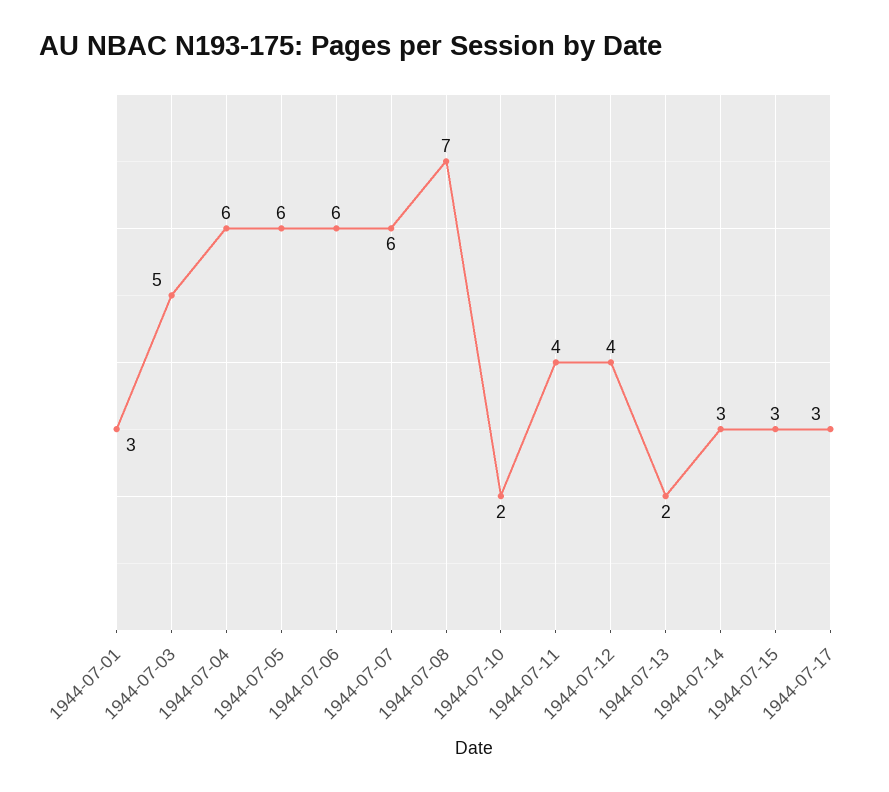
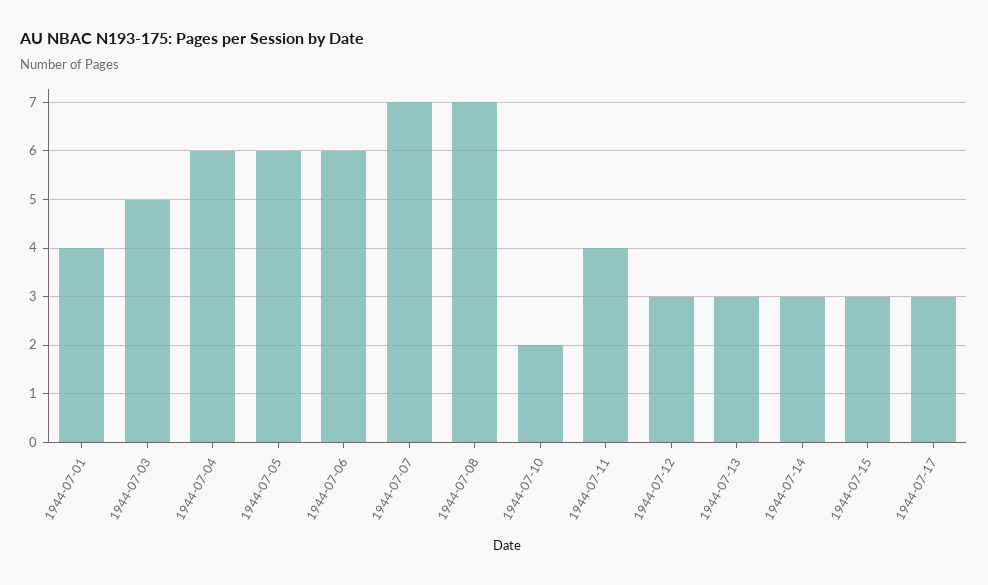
  {
-   "1944-07-01": 3,
+   "1944-07-01": 4,
    "1944-07-03": 5,
    "1944-07-04": 6,
    "1944-07-05": 6,
    "1944-07-06": 6,
-   "1944-07-07": 6,
+   "1944-07-07": 7,
    "1944-07-08": 7,
    "1944-07-10": 2,
    "1944-07-11": 4,
-   "1944-07-12": 4,
+   "1944-07-12": 3,
-   "1944-07-13": 2,
+   "1944-07-13": 3,
    "1944-07-14": 3,
    "1944-07-15": 3,
    "1944-07-17": 3
  }

